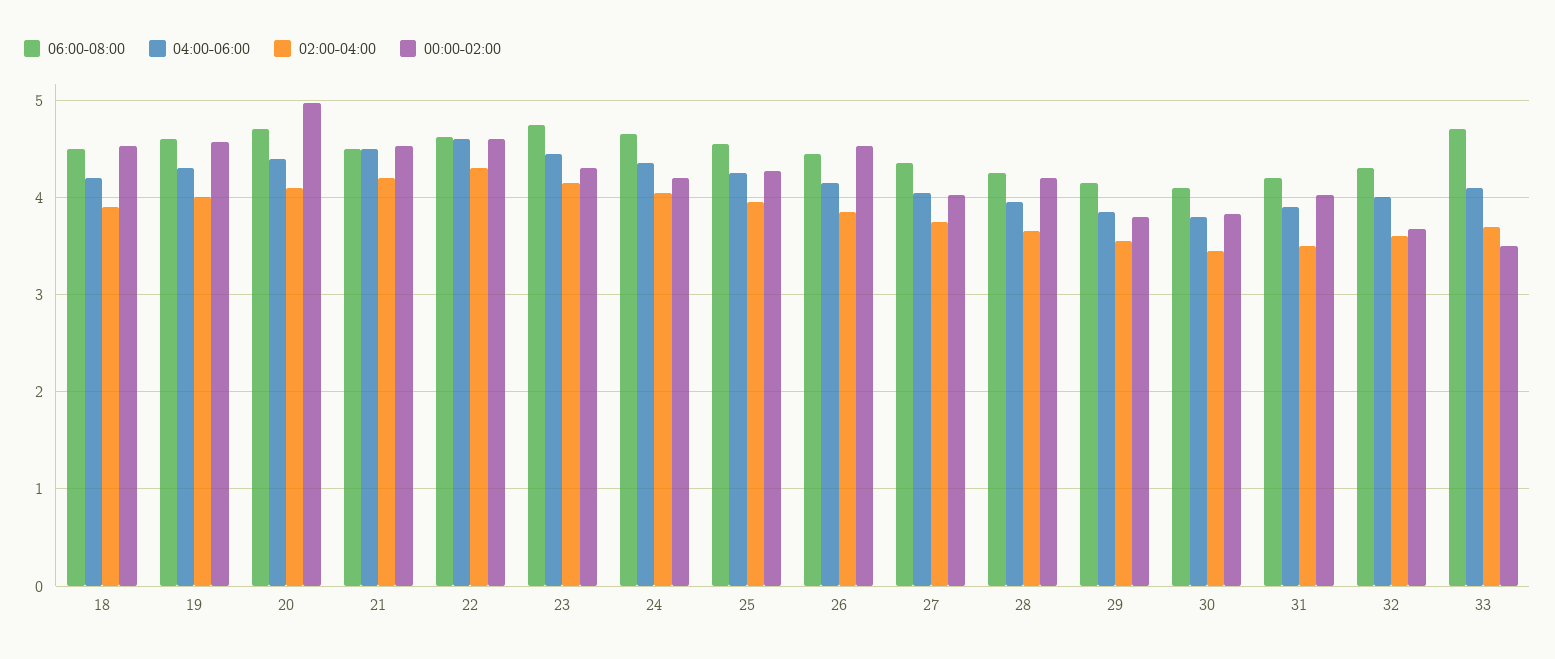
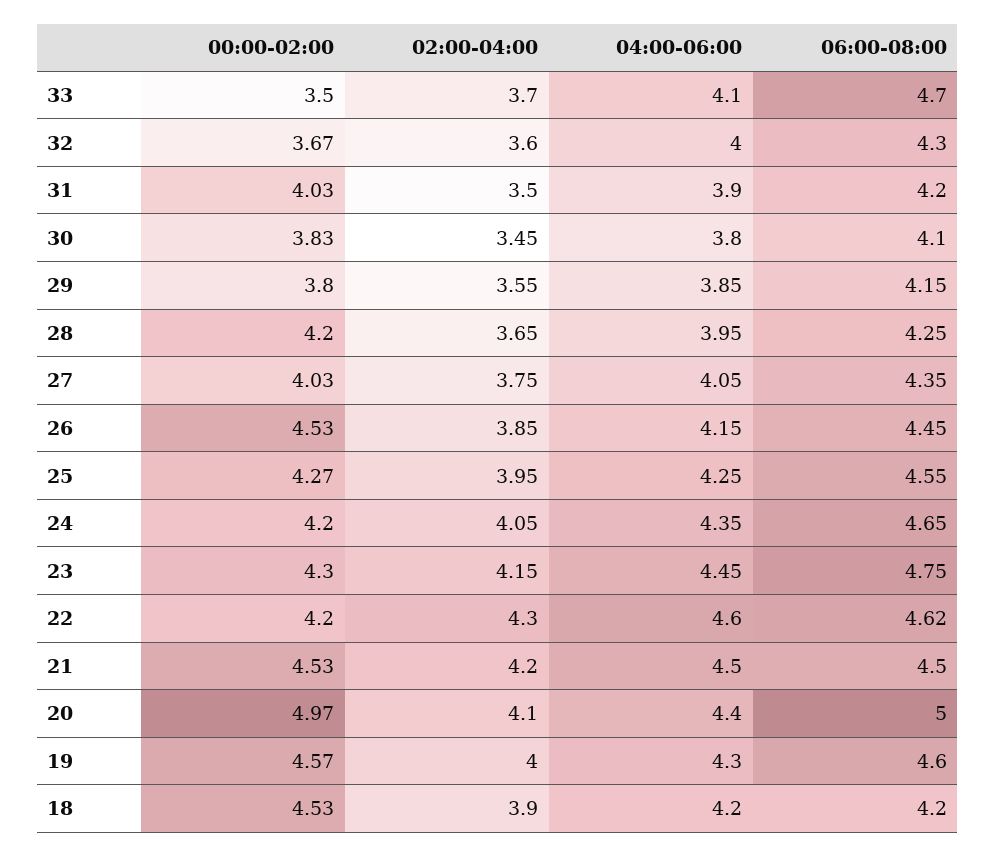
  {
    "06:00-08:00": {
-     "18": 4.5,
+     "18": 4.2,
      "19": 4.6,
-     "20": 4.7,
+     "20": 5,
      "21": 4.5,
      "22": 4.62,
      "23": 4.75,
      "24": 4.65,
      "25": 4.55,
      "26": 4.45,
      "27": 4.35,
      "28": 4.25,
      "29": 4.15,
      "30": 4.1,
      "31": 4.2,
      "32": 4.3,
      "33": 4.7
    },
    "04:00-06:00": {
      "18": 4.2,
      "19": 4.3,
      "20": 4.4,
      "21": 4.5,
      "22": 4.6,
      "23": 4.45,
      "24": 4.35,
      "25": 4.25,
      "26": 4.15,
      "27": 4.05,
      "28": 3.95,
      "29": 3.85,
      "30": 3.8,
      "31": 3.9,
      "32": 4,
      "33": 4.1
    },
    "02:00-04:00": {
      "18": 3.9,
      "19": 4,
      "20": 4.1,
      "21": 4.2,
      "22": 4.3,
      "23": 4.15,
      "24": 4.05,
      "25": 3.95,
      "26": 3.85,
      "27": 3.75,
      "28": 3.65,
      "29": 3.55,
      "30": 3.45,
      "31": 3.5,
      "32": 3.6,
      "33": 3.7
    },
    "00:00-02:00": {
      "18": 4.53,
      "19": 4.57,
      "20": 4.97,
      "21": 4.53,
-     "22": 4.6,
+     "22": 4.2,
      "23": 4.3,
      "24": 4.2,
      "25": 4.27,
      "26": 4.53,
      "27": 4.03,
      "28": 4.2,
      "29": 3.8,
      "30": 3.83,
      "31": 4.03,
      "32": 3.67,
      "33": 3.5
    }
  }

